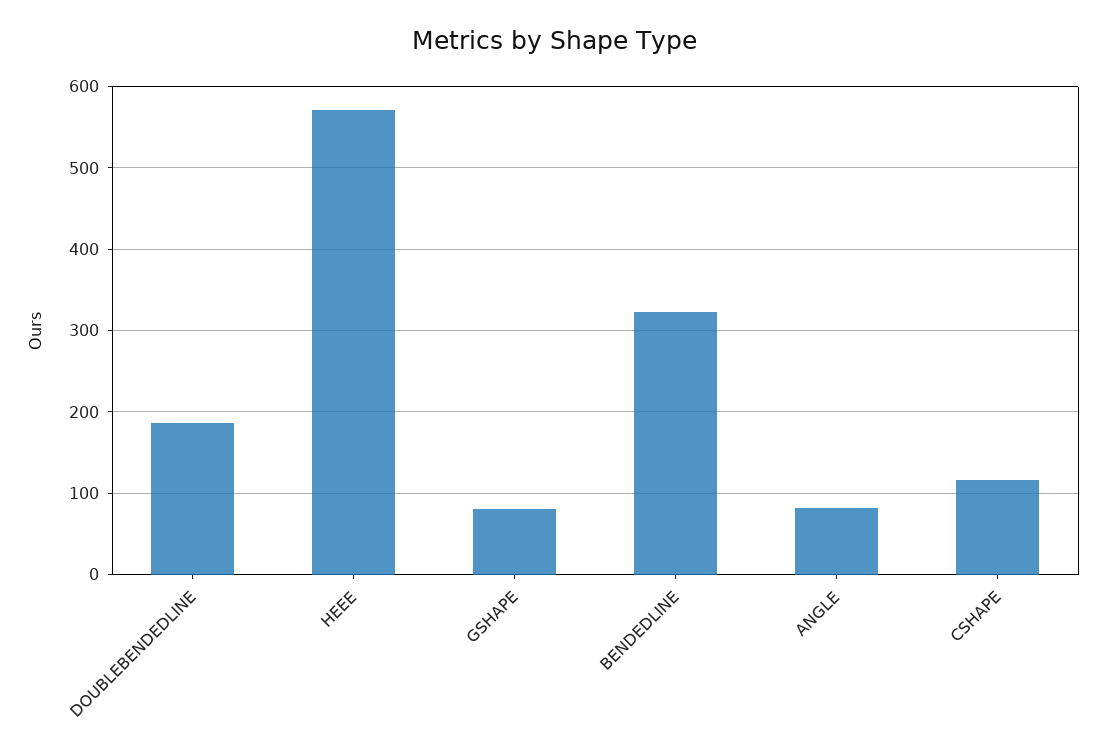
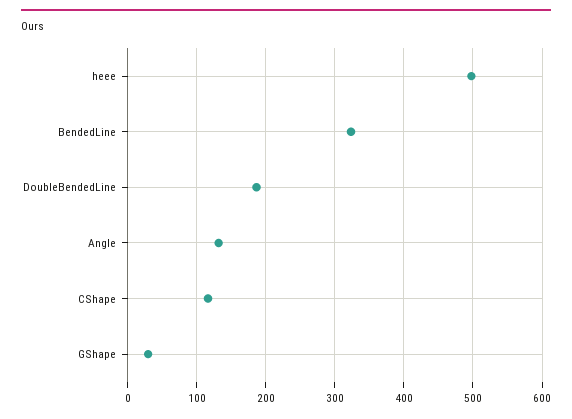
  {
    "DOUBLEBENDEDLINE": 190,
-   "HEEE": 570,
+   "HEEE": 500,
-   "GSHAPE": 80,
+   "GSHAPE": 30,
    "BENDEDLINE": 320,
-   "ANGLE": 80,
+   "ANGLE": 130,
    "CSHAPE": 120
  }

